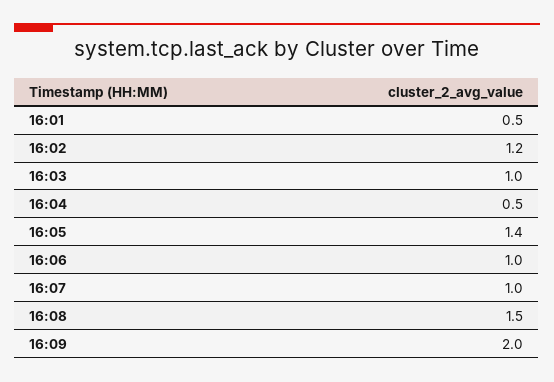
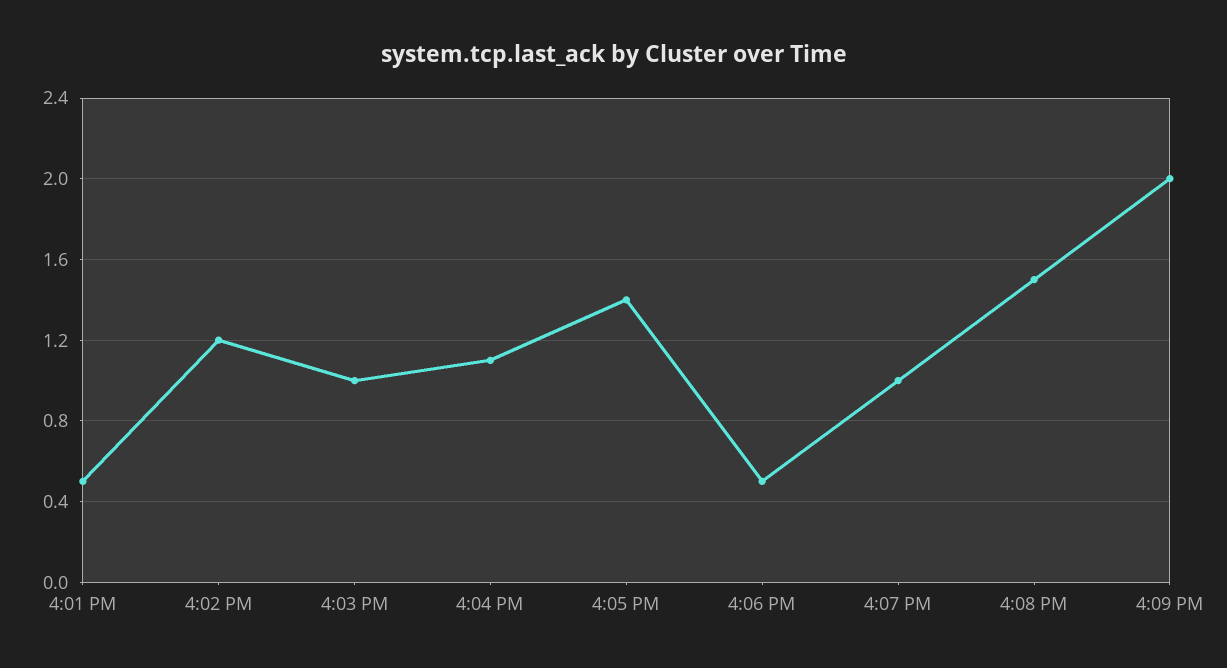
  {
    "16:01": 0.5,
    "16:02": 1.2,
    "16:03": 1,
-   "16:04": 0.5,
+   "16:04": 1.1,
    "16:05": 1.4,
-   "16:06": 1,
+   "16:06": 0.5,
    "16:07": 1,
    "16:08": 1.5,
    "16:09": 2
  }

